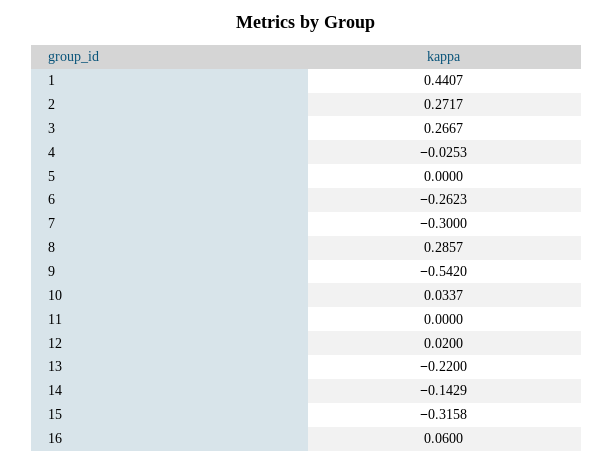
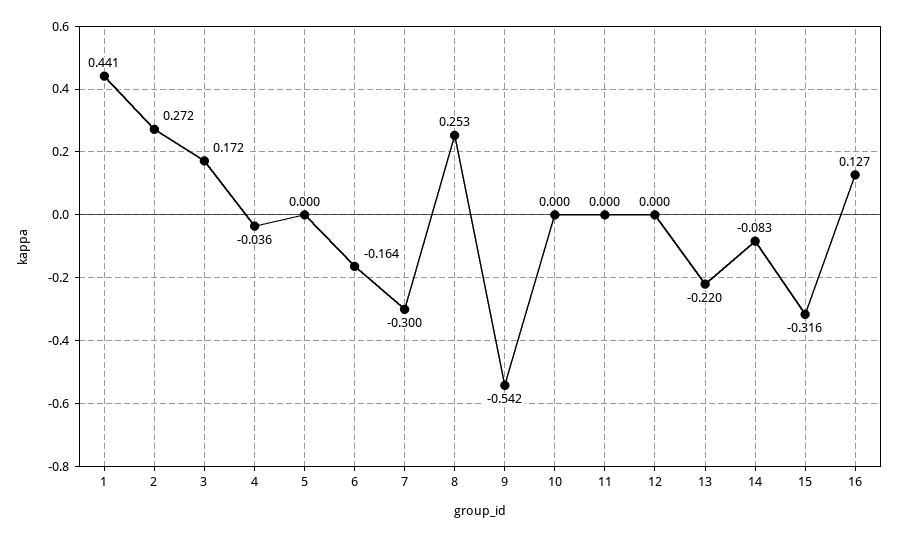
  {
    "1": 0.4407,
    "2": 0.2717,
-   "3": 0.2667,
+   "3": 0.172,
-   "4": -0.0253,
+   "4": -0.036,
    "5": 0,
-   "6": -0.2623,
+   "6": -0.164,
    "7": -0.3,
-   "8": 0.2857,
+   "8": 0.253,
    "9": -0.542,
-   "10": 0.0337,
+   "10": 0,
    "11": 0,
-   "12": 0.02,
+   "12": 0,
    "13": -0.22,
-   "14": -0.1429,
+   "14": -0.083,
    "15": -0.3158,
-   "16": 0.06
+   "16": 0.127
  }

